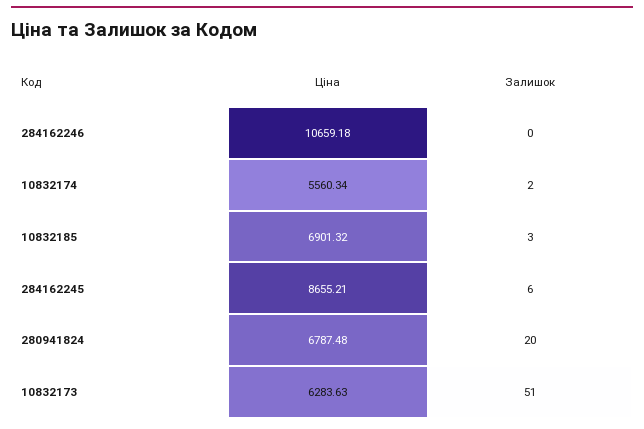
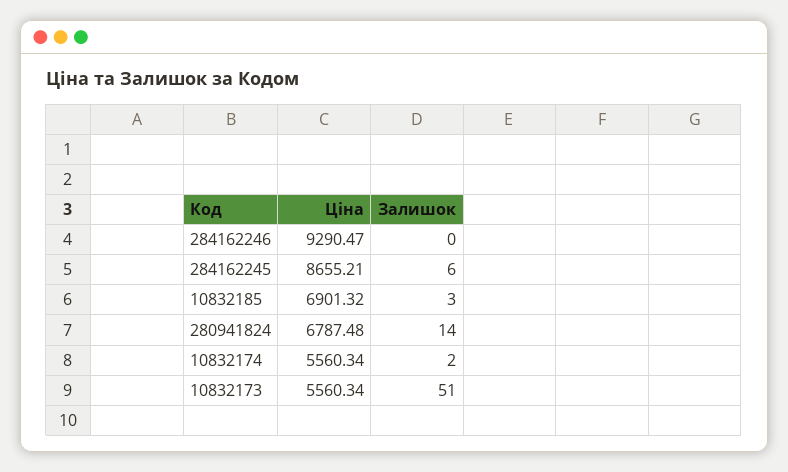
  {
    "Ціна": {
-     "284162246": 10659.18,
+     "284162246": 9290.47,
      "10832174": 5560.34,
      "10832185": 6901.32,
      "284162245": 8655.21,
      "280941824": 6787.48,
-     "10832173": 6283.63
+     "10832173": 5560.34
    },
    "Залишок": {
      "284162246": 0,
      "10832174": 2,
      "10832185": 3,
      "284162245": 6,
-     "280941824": 20,
+     "280941824": 14,
      "10832173": 51
    }
  }

